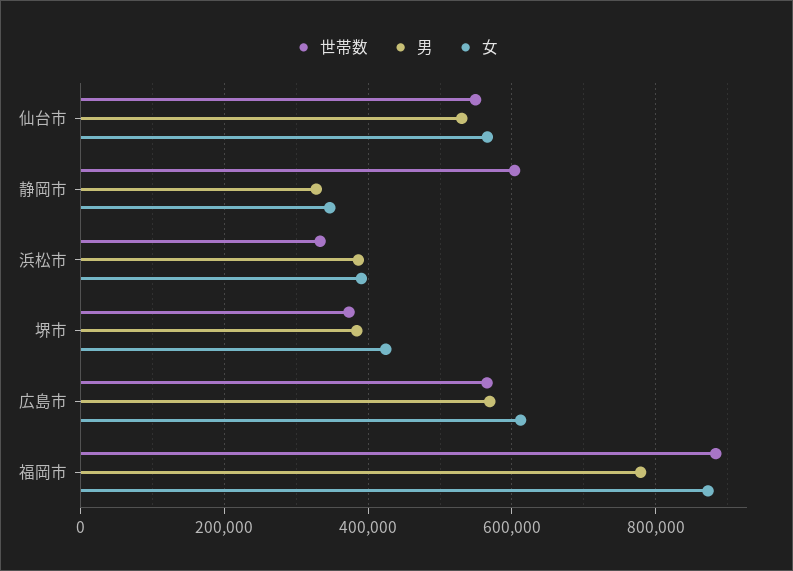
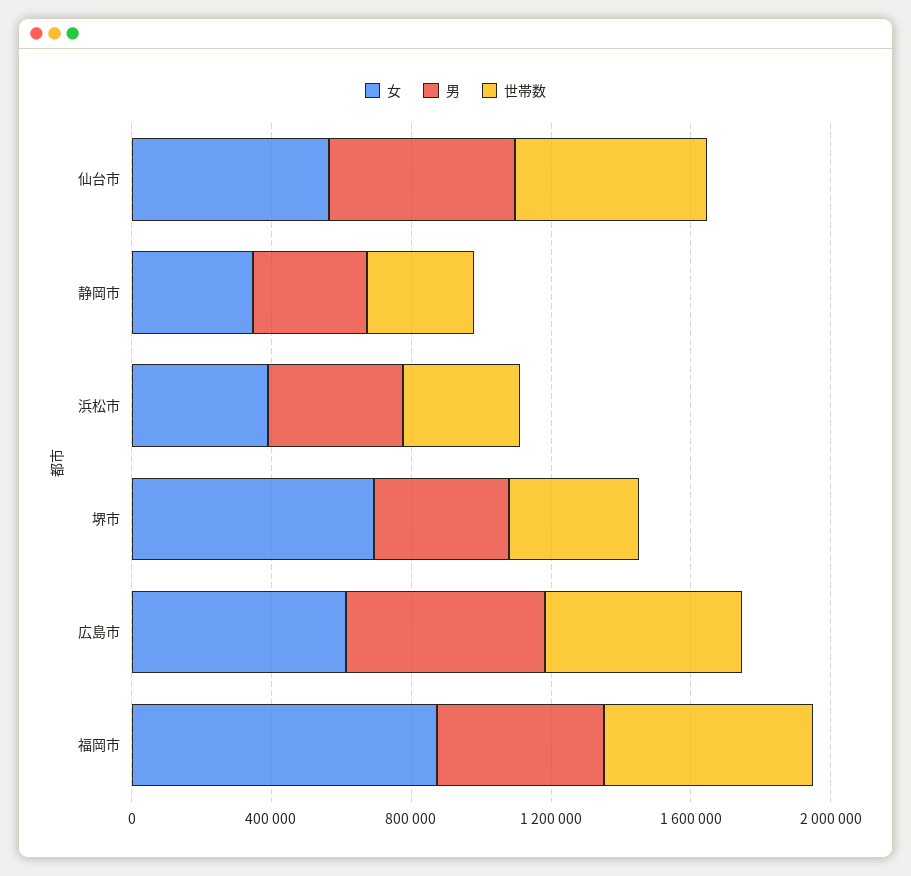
  {
    "世帯数": {
      "仙台市": 540000,
-     "静岡市": 600000,
+     "静岡市": 300000,
      "浜松市": 340000,
      "堺市": 380000,
      "広島市": 560000,
-     "福岡市": 880000
+     "福岡市": 600000
    },
    "男": {
      "仙台市": 540000,
      "静岡市": 320000,
      "浜松市": 380000,
      "堺市": 380000,
      "広島市": 560000,
-     "福岡市": 780000
+     "福岡市": 500000
    },
    "女": {
      "仙台市": 560000,
      "静岡市": 340000,
      "浜松市": 400000,
-     "堺市": 420000,
+     "堺市": 700000,
      "広島市": 620000,
      "福岡市": 880000
    }
  }

